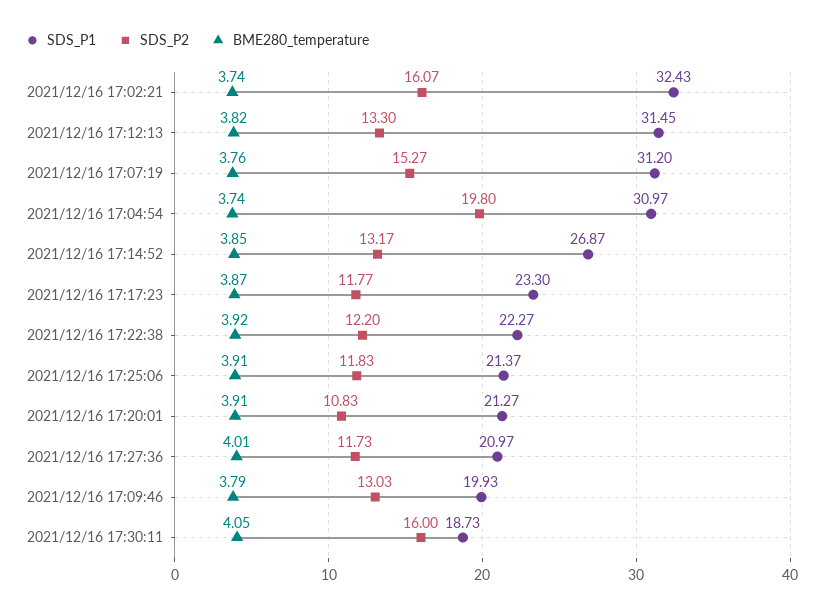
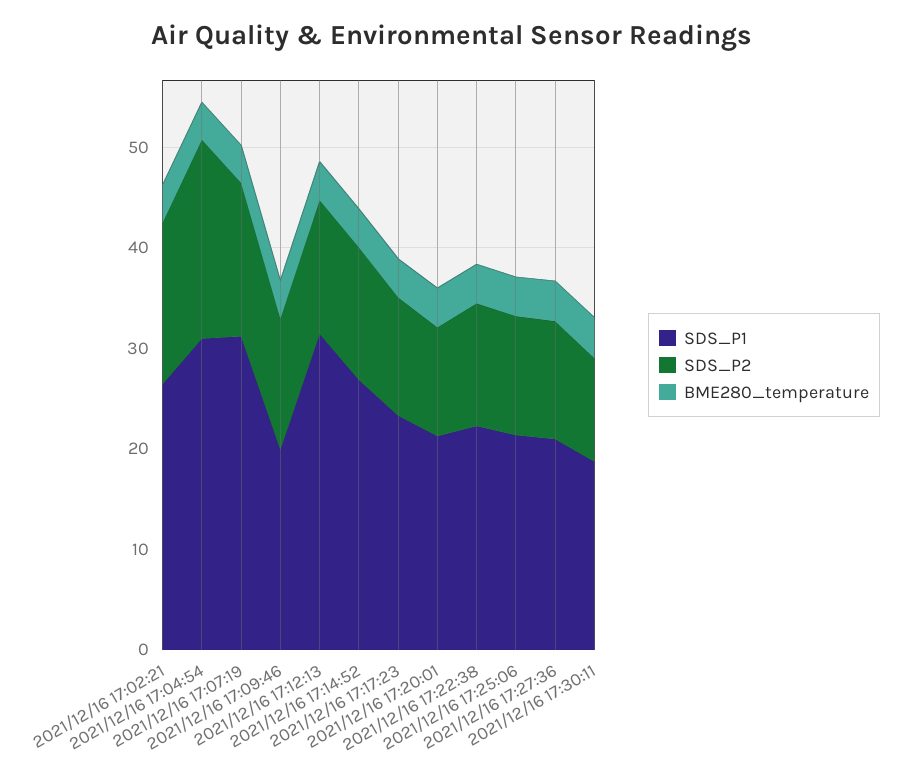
  {
    "SDS_P1": {
-     "2021/12/16 17:02:21": 32.43,
+     "2021/12/16 17:02:21": 26,
      "2021/12/16 17:12:13": 31.45,
      "2021/12/16 17:07:19": 31.2,
      "2021/12/16 17:04:54": 30.97,
      "2021/12/16 17:14:52": 26.87,
      "2021/12/16 17:17:23": 23.3,
      "2021/12/16 17:22:38": 22.27,
      "2021/12/16 17:25:06": 21.37,
      "2021/12/16 17:20:01": 21.27,
      "2021/12/16 17:27:36": 20.97,
      "2021/12/16 17:09:46": 19.93,
      "2021/12/16 17:30:11": 18.73
    },
    "SDS_P2": {
      "2021/12/16 17:02:21": 16.07,
      "2021/12/16 17:12:13": 13.3,
      "2021/12/16 17:07:19": 15.27,
      "2021/12/16 17:04:54": 19.8,
      "2021/12/16 17:14:52": 13.17,
      "2021/12/16 17:17:23": 11.77,
      "2021/12/16 17:22:38": 12.2,
      "2021/12/16 17:25:06": 11.83,
      "2021/12/16 17:20:01": 10.83,
      "2021/12/16 17:27:36": 11.73,
      "2021/12/16 17:09:46": 13.03,
-     "2021/12/16 17:30:11": 16
+     "2021/12/16 17:30:11": 10
    },
    "BME280_temperature": {
      "2021/12/16 17:02:21": 3.74,
      "2021/12/16 17:12:13": 3.82,
      "2021/12/16 17:07:19": 3.76,
      "2021/12/16 17:04:54": 3.74,
      "2021/12/16 17:14:52": 3.85,
      "2021/12/16 17:17:23": 3.87,
      "2021/12/16 17:22:38": 3.92,
      "2021/12/16 17:25:06": 3.91,
      "2021/12/16 17:20:01": 3.91,
      "2021/12/16 17:27:36": 4.01,
      "2021/12/16 17:09:46": 3.79,
      "2021/12/16 17:30:11": 4.05
    }
  }

